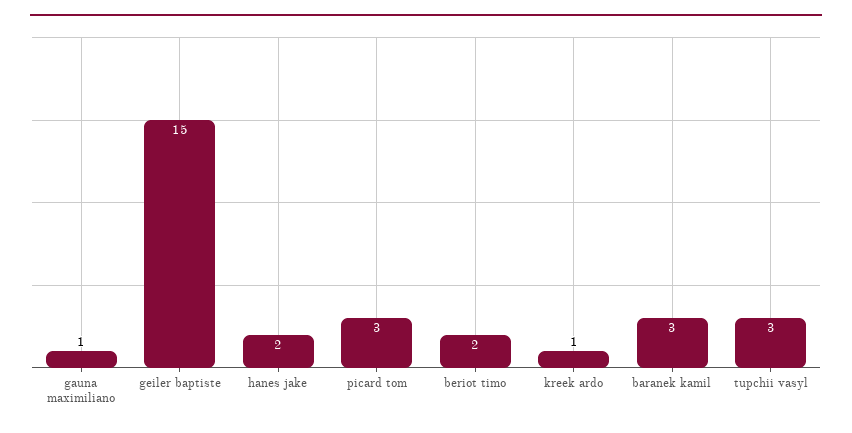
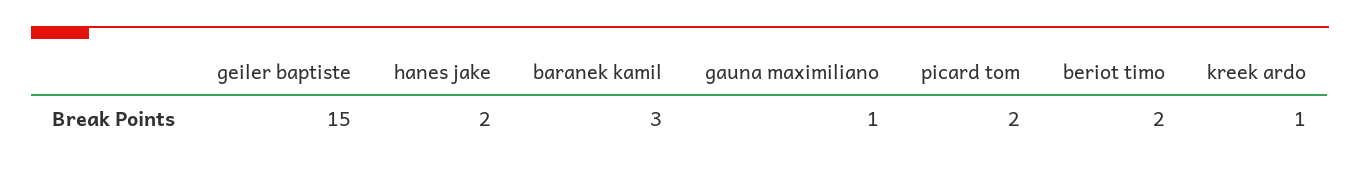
  {
    "gauna maximiliano": 1,
    "geiler baptiste": 15,
    "hanes jake": 2,
-   "picard tom": 3,
+   "picard tom": 2,
    "beriot timo": 2,
    "kreek ardo": 1,
-   "baranek kamil": 3,
+   "baranek kamil": 3
-   "tupchii vasyl": 3
  }

